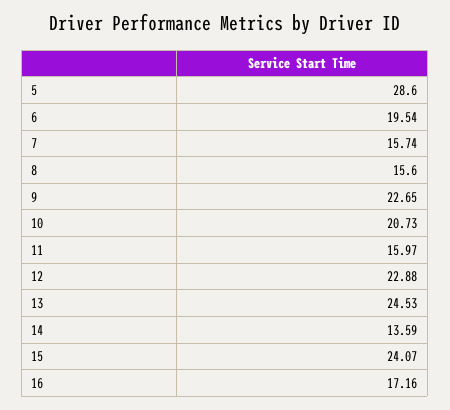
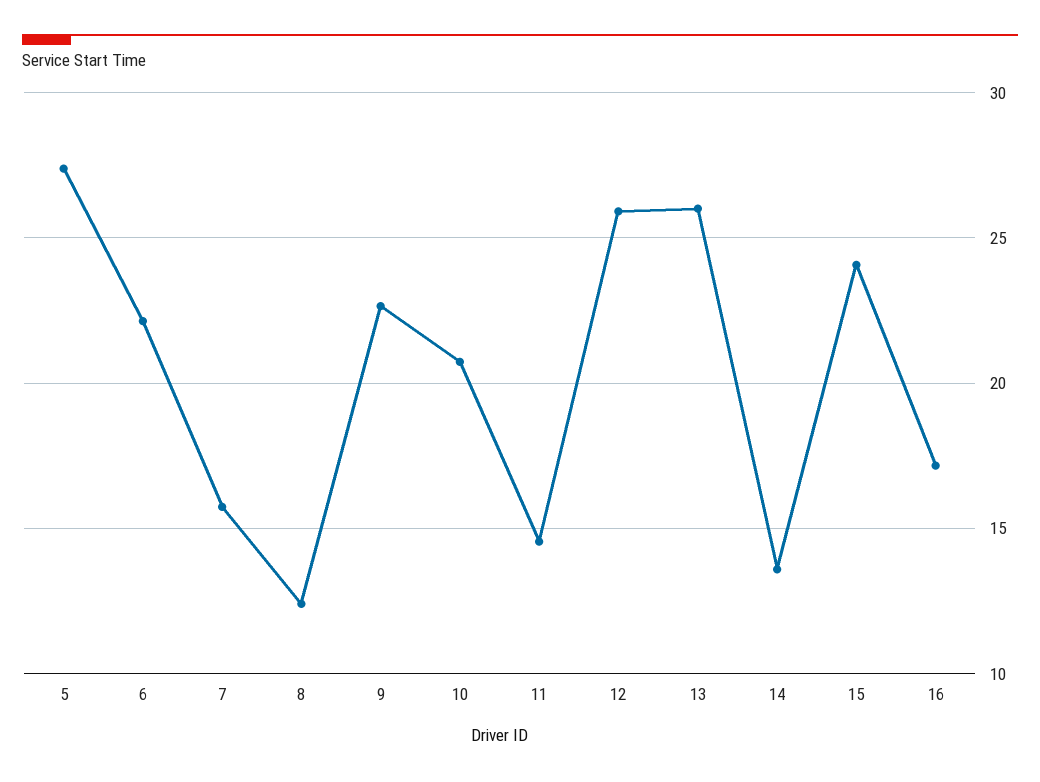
  {
-   "5": 28.6,
+   "5": 27.5,
-   "6": 19.54,
+   "6": 22,
    "7": 15.74,
-   "8": 15.6,
+   "8": 12.5,
    "9": 22.65,
    "10": 20.73,
-   "11": 15.97,
+   "11": 14.5,
-   "12": 22.88,
+   "12": 26,
-   "13": 24.53,
+   "13": 26,
    "14": 13.59,
    "15": 24.07,
    "16": 17.16
  }

